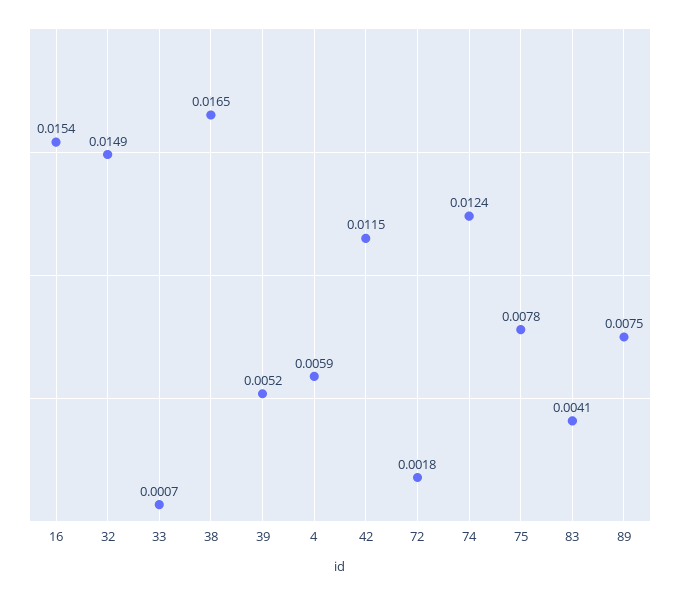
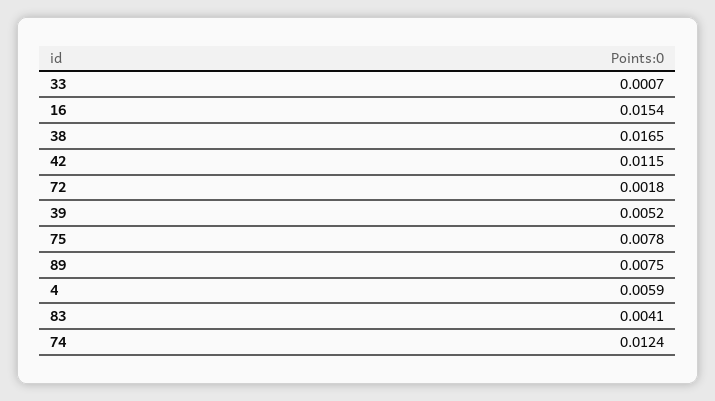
  {
    "16": 0.0154,
-   "32": 0.0149,
    "33": 0.0007,
    "38": 0.0165,
    "39": 0.0052,
    "4": 0.0059,
    "42": 0.0115,
    "72": 0.0018,
    "74": 0.0124,
    "75": 0.0078,
    "83": 0.0041,
    "89": 0.0075
  }

